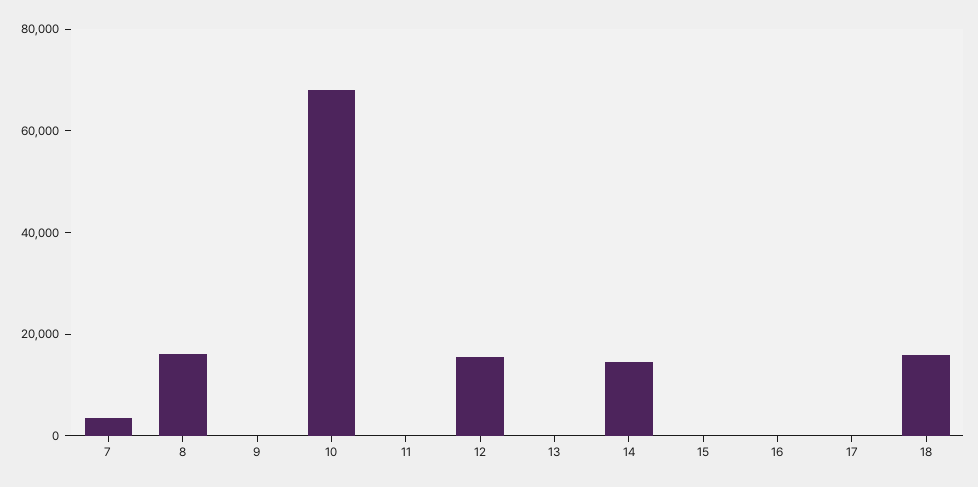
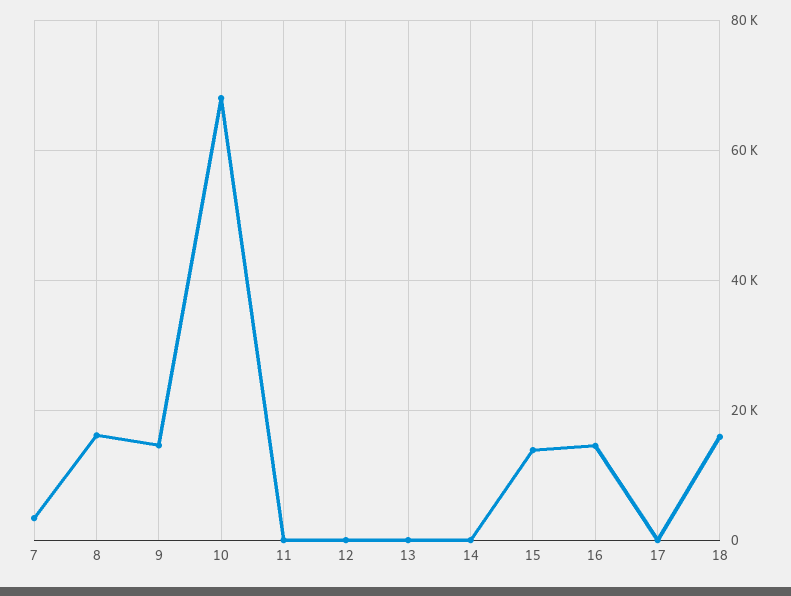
  {
    "7": 4000,
    "8": 16000,
-   "9": 0,
+   "9": 14000,
    "10": 68000,
    "11": 0,
-   "12": 15000,
+   "12": 0,
    "13": 0,
-   "14": 15000,
+   "14": 0,
-   "15": 0,
+   "15": 14000,
-   "16": 0,
+   "16": 14000,
    "17": 0,
    "18": 16000
  }

